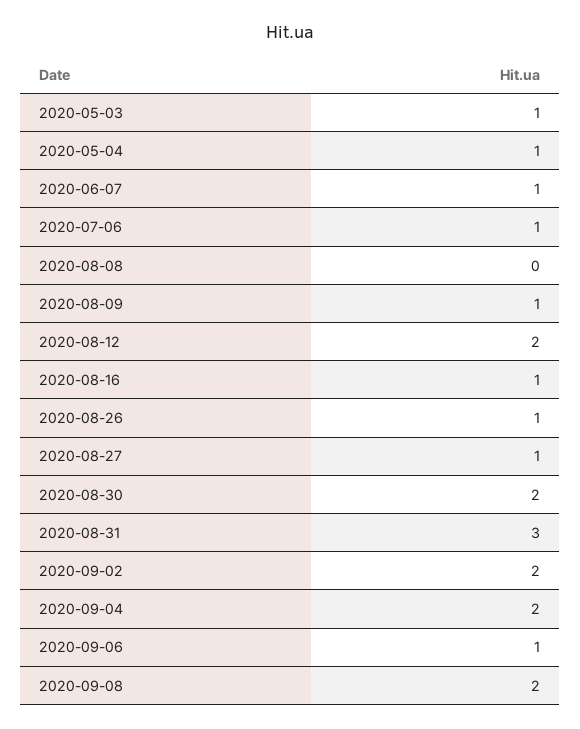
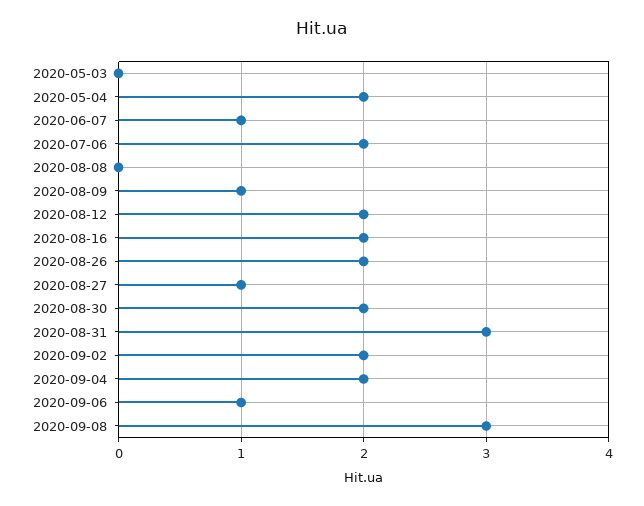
  {
-   "2020-05-03": 1,
+   "2020-05-03": 0,
-   "2020-05-04": 1,
+   "2020-05-04": 2,
    "2020-06-07": 1,
-   "2020-07-06": 1,
+   "2020-07-06": 2,
    "2020-08-08": 0,
    "2020-08-09": 1,
    "2020-08-12": 2,
-   "2020-08-16": 1,
+   "2020-08-16": 2,
-   "2020-08-26": 1,
+   "2020-08-26": 2,
    "2020-08-27": 1,
    "2020-08-30": 2,
    "2020-08-31": 3,
    "2020-09-02": 2,
    "2020-09-04": 2,
    "2020-09-06": 1,
-   "2020-09-08": 2
+   "2020-09-08": 3
  }

